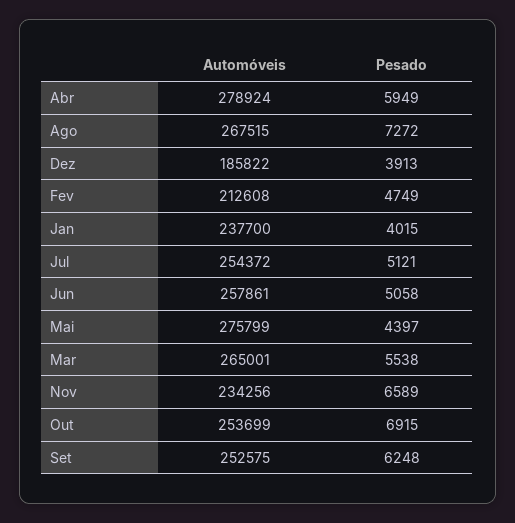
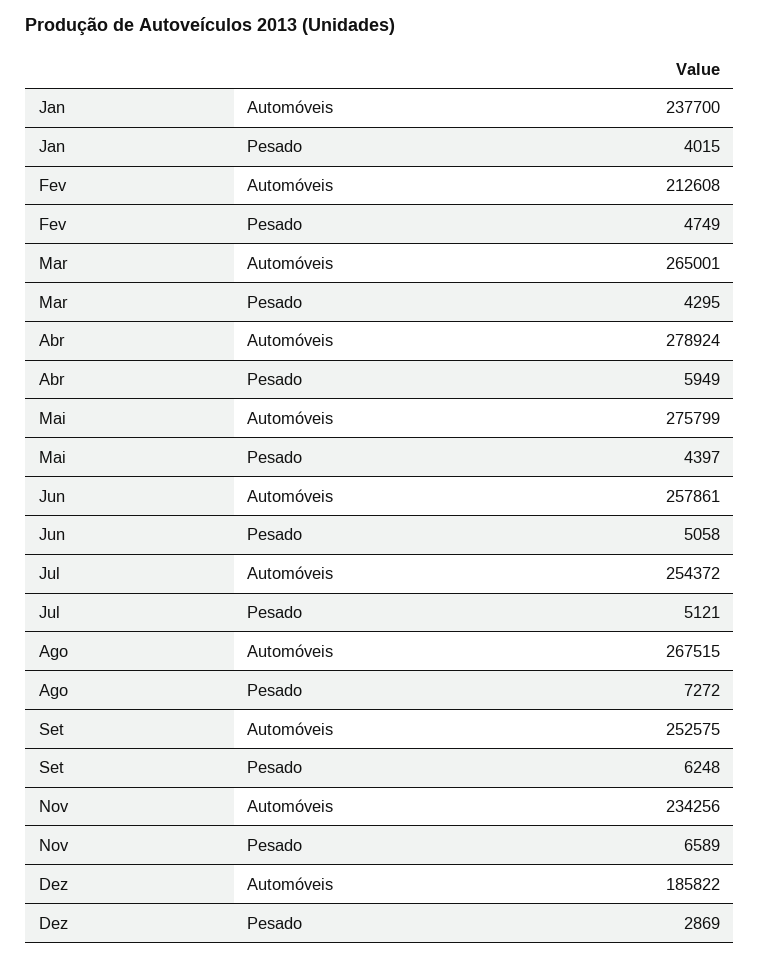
  {
    "Automóveis": {
      "Abr": 278924,
      "Ago": 267515,
      "Dez": 185822,
      "Fev": 212608,
      "Jan": 237700,
      "Jul": 254372,
      "Jun": 257861,
      "Mai": 275799,
      "Mar": 265001,
      "Nov": 234256,
-     "Out": 253699,
      "Set": 252575
    },
    "Pesado": {
      "Abr": 5949,
      "Ago": 7272,
-     "Dez": 3913,
+     "Dez": 2869,
      "Fev": 4749,
      "Jan": 4015,
      "Jul": 5121,
      "Jun": 5058,
      "Mai": 4397,
-     "Mar": 5538,
+     "Mar": 4295,
      "Nov": 6589,
-     "Out": 6915,
      "Set": 6248
    }
  }

